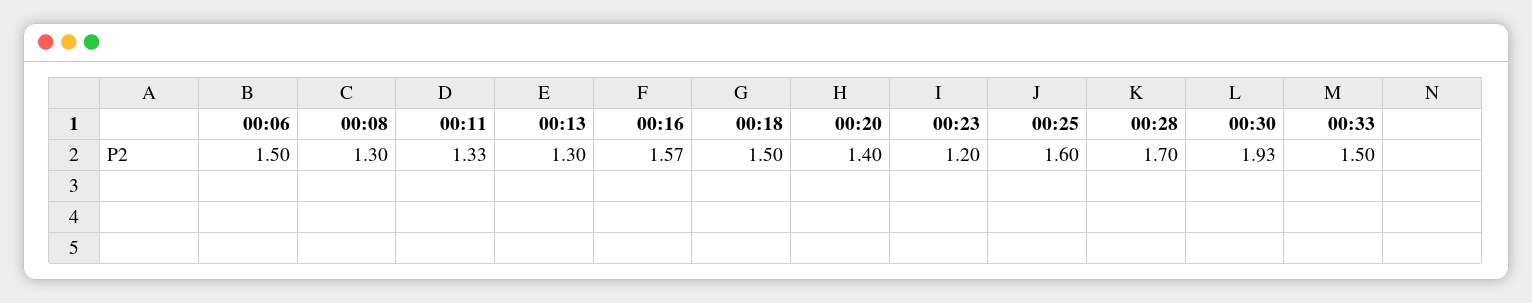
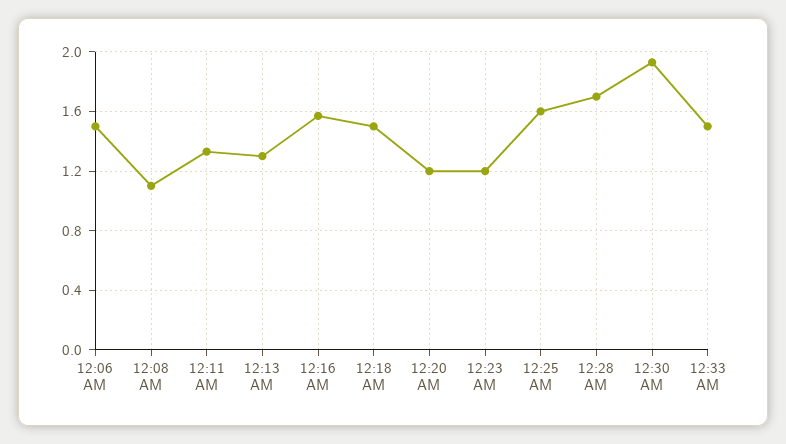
  {
    "00:06": 1.5,
-   "00:08": 1.3,
+   "00:08": 1.1,
    "00:11": 1.33,
    "00:13": 1.3,
    "00:16": 1.57,
    "00:18": 1.5,
-   "00:20": 1.4,
+   "00:20": 1.2,
    "00:23": 1.2,
    "00:25": 1.6,
    "00:28": 1.7,
    "00:30": 1.93,
    "00:33": 1.5
  }

